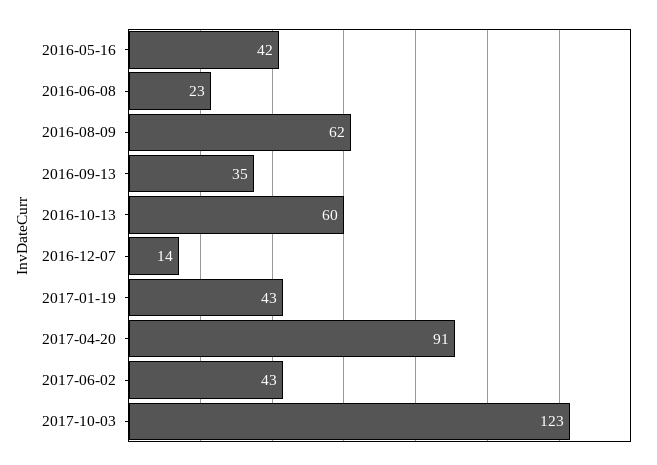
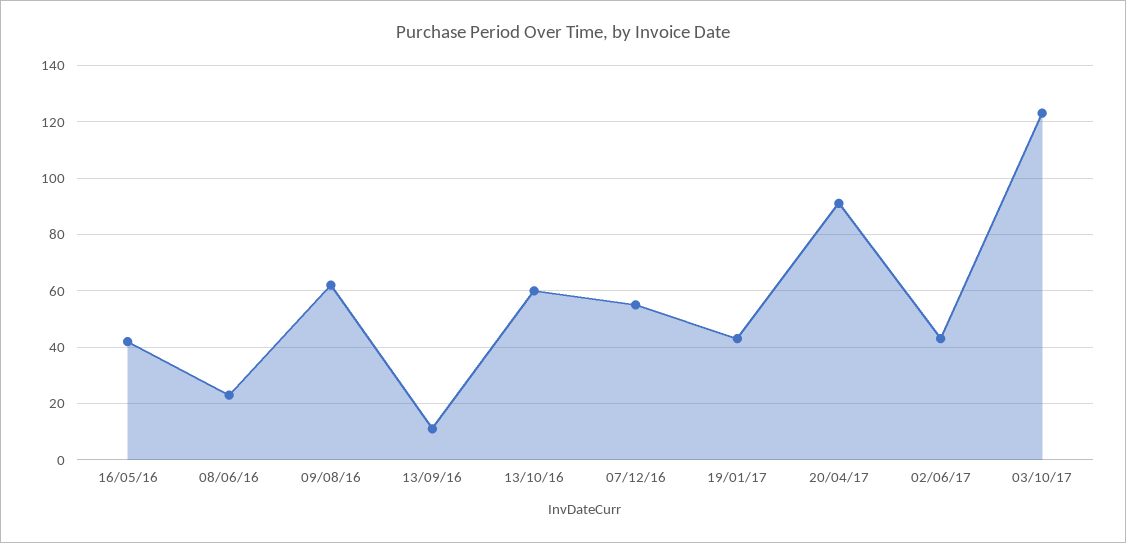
  {
    "2016-05-16": 42,
    "2016-06-08": 23,
    "2016-08-09": 62,
-   "2016-09-13": 35,
+   "2016-09-13": 10,
    "2016-10-13": 60,
-   "2016-12-07": 14,
+   "2016-12-07": 55,
    "2017-01-19": 43,
    "2017-04-20": 91,
    "2017-06-02": 43,
    "2017-10-03": 123
  }

